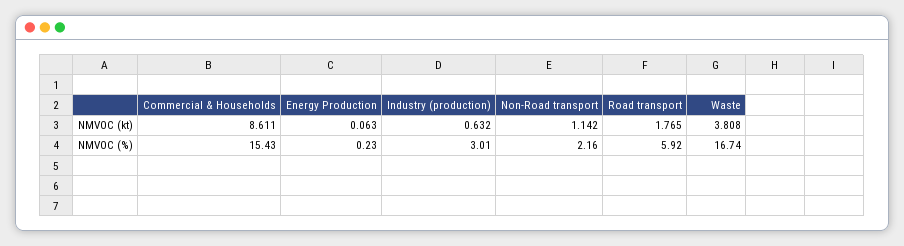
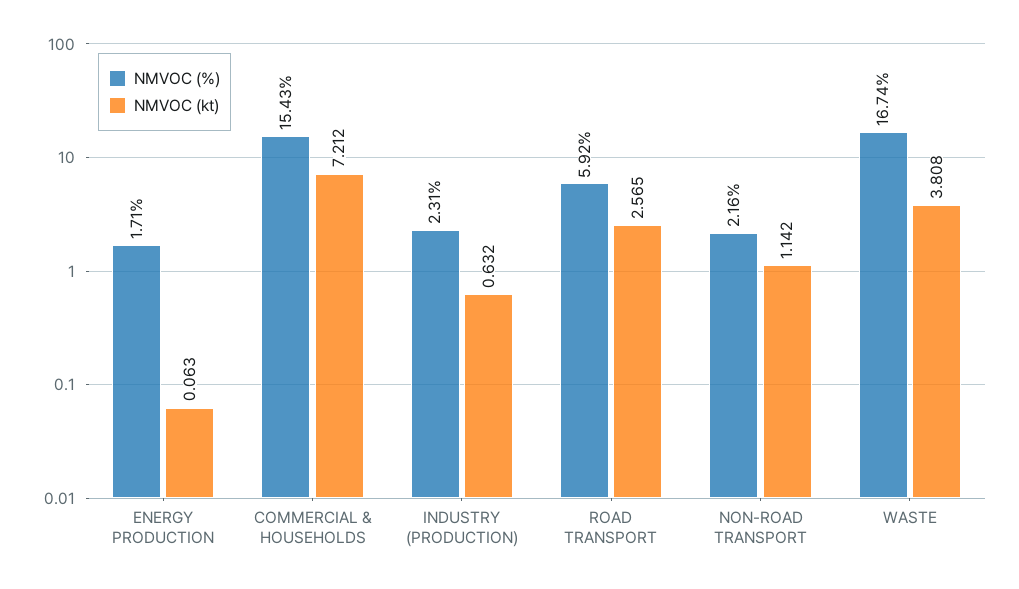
  {
    "NMVOC (kt)": {
-     "Commercial & Households": 8.611,
+     "Commercial & Households": 7.212,
      "Energy Production": 0.063,
      "Industry (production)": 0.632,
      "Non-Road transport": 1.142,
-     "Road transport": 1.765,
+     "Road transport": 2.565,
      "Waste": 3.808
    },
    "NMVOC (%)": {
      "Commercial & Households": 15.43,
-     "Energy Production": 0.23,
+     "Energy Production": 1.71,
-     "Industry (production)": 3.01,
+     "Industry (production)": 2.31,
      "Non-Road transport": 2.16,
      "Road transport": 5.92,
      "Waste": 16.74
    }
  }

